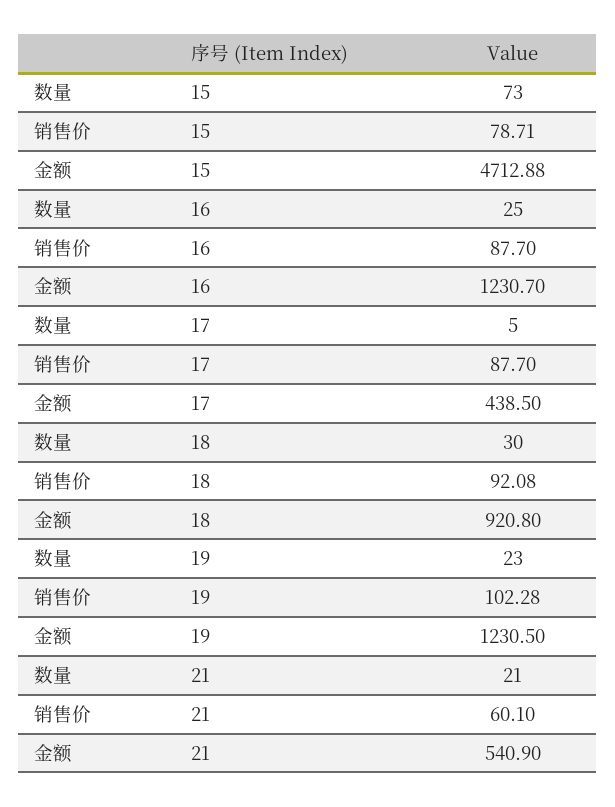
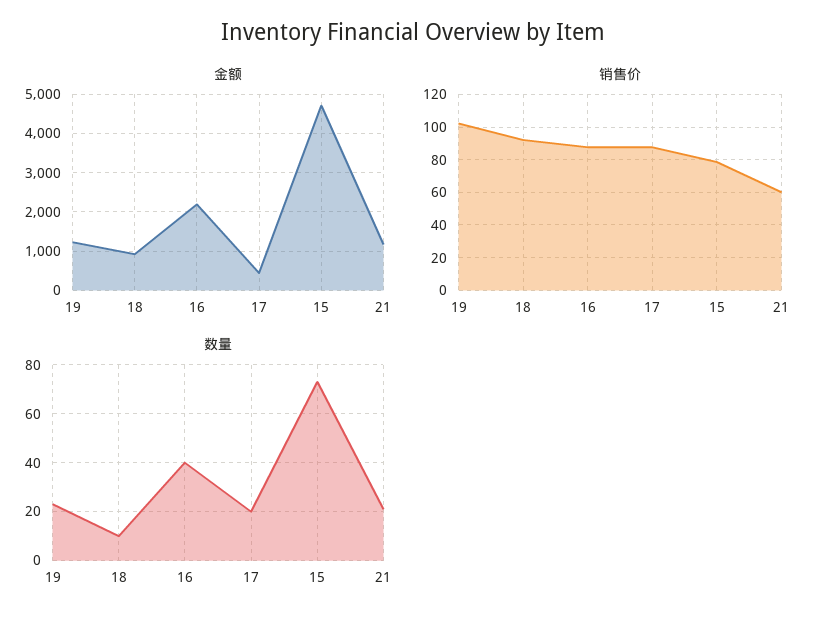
  {
    "数量": {
      "15": 73,
-     "16": 25,
+     "16": 40,
-     "17": 5,
+     "17": 20,
-     "18": 30,
+     "18": 10,
      "19": 23,
      "21": 21
    },
    "销售价": {
      "15": 78.71,
      "16": 87.7,
      "17": 87.7,
      "18": 92.08,
      "19": 102.28,
      "21": 60.1
    },
    "金额": {
      "15": 4712.88,
-     "16": 1230.7,
+     "16": 2200,
      "17": 438.5,
      "18": 920.8,
      "19": 1230.5,
-     "21": 540.9
+     "21": 1200
    }
  }

